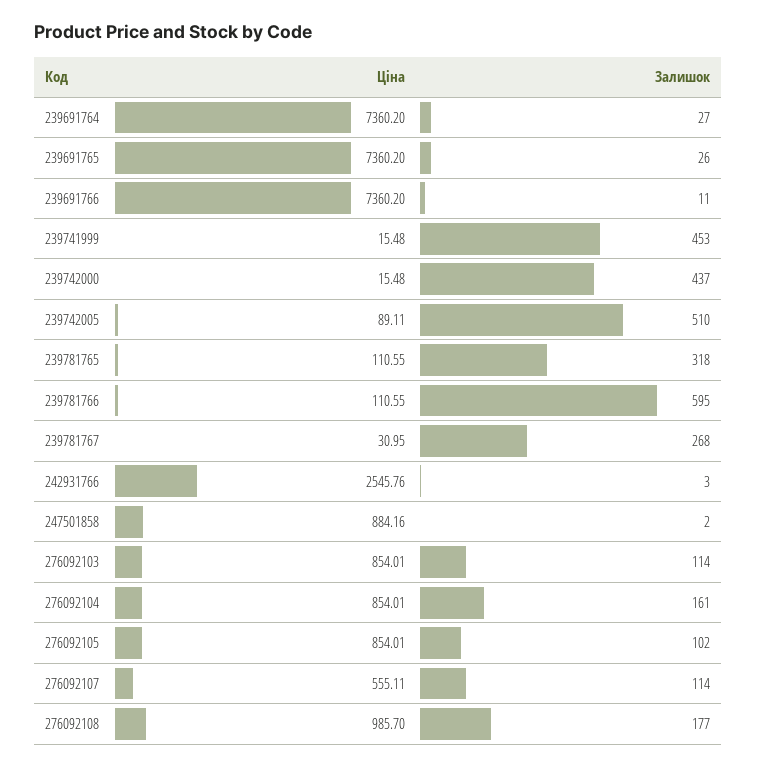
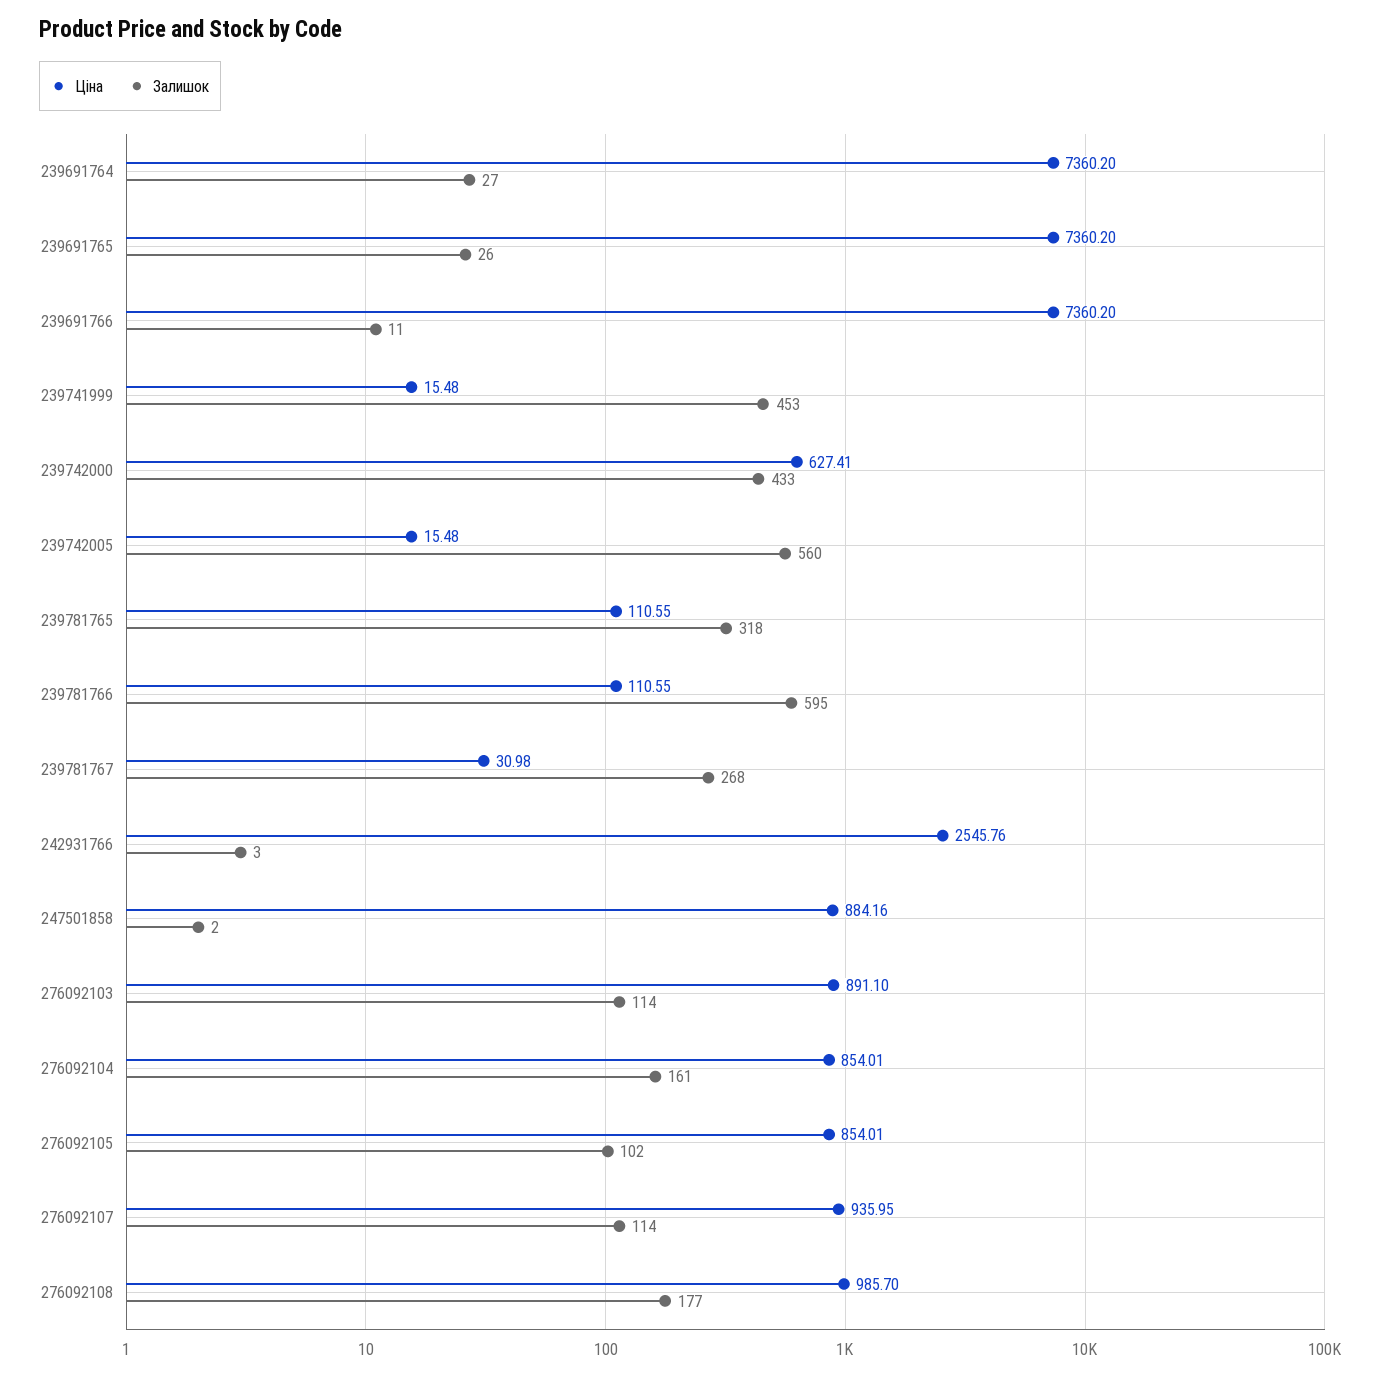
  {
    "Ціна": {
      "239691764": 7360.2,
      "239691765": 7360.2,
      "239691766": 7360.2,
      "239741999": 15.48,
-     "239742000": 15.48,
+     "239742000": 627.41,
-     "239742005": 89.11,
+     "239742005": 15.48,
      "239781765": 110.55,
      "239781766": 110.55,
-     "239781767": 30.95,
+     "239781767": 30.98,
      "242931766": 2545.76,
      "247501858": 884.16,
-     "276092103": 854.01,
+     "276092103": 891.1,
      "276092104": 854.01,
      "276092105": 854.01,
-     "276092107": 555.11,
+     "276092107": 935.95,
      "276092108": 985.7
    },
    "Залишок": {
      "239691764": 27,
      "239691765": 26,
      "239691766": 11,
      "239741999": 453,
-     "239742000": 437,
+     "239742000": 433,
-     "239742005": 510,
+     "239742005": 560,
      "239781765": 318,
      "239781766": 595,
      "239781767": 268,
      "242931766": 3,
      "247501858": 2,
      "276092103": 114,
      "276092104": 161,
      "276092105": 102,
      "276092107": 114,
      "276092108": 177
    }
  }

